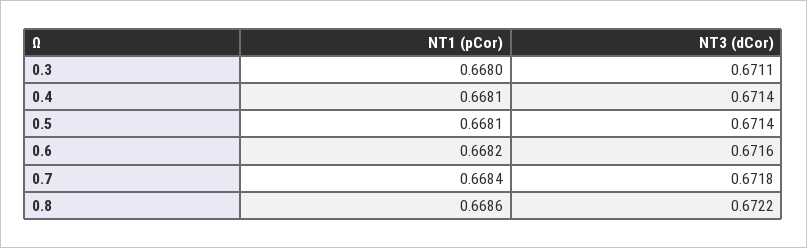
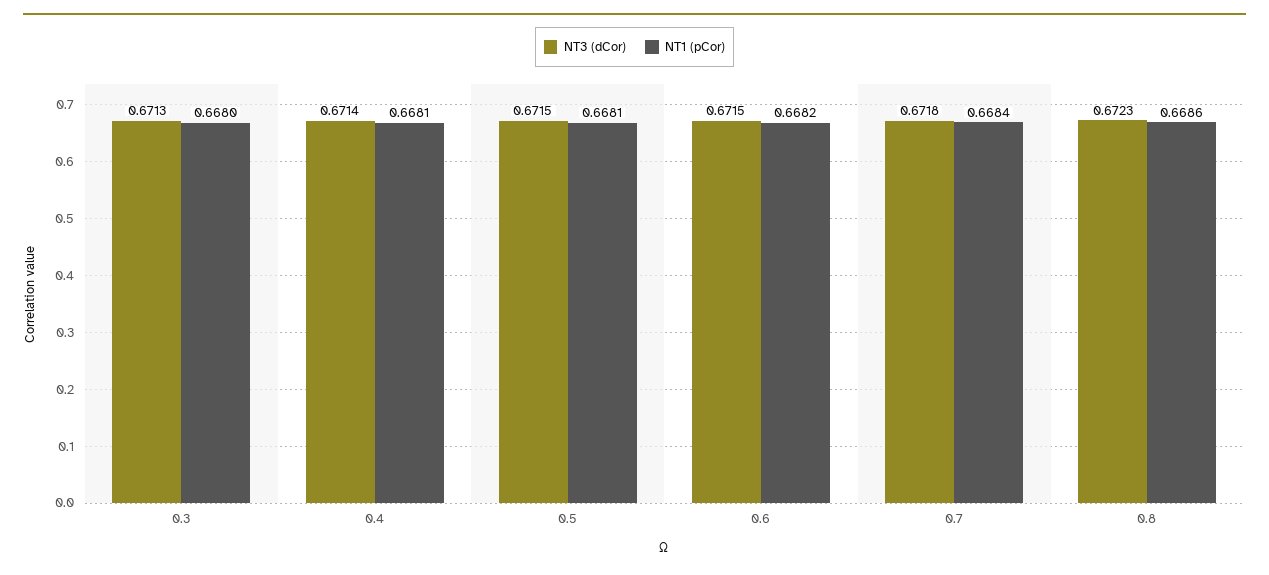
  {
    "NT1 (pCor)": {
      "0.3": 0.668,
      "0.4": 0.6681,
      "0.5": 0.6681,
      "0.6": 0.6682,
      "0.7": 0.6684,
      "0.8": 0.6686
    },
    "NT3 (dCor)": {
-     "0.3": 0.6711,
+     "0.3": 0.6713,
      "0.4": 0.6714,
-     "0.5": 0.6714,
+     "0.5": 0.6715,
-     "0.6": 0.6716,
+     "0.6": 0.6715,
      "0.7": 0.6718,
-     "0.8": 0.6722
+     "0.8": 0.6723
    }
  }

